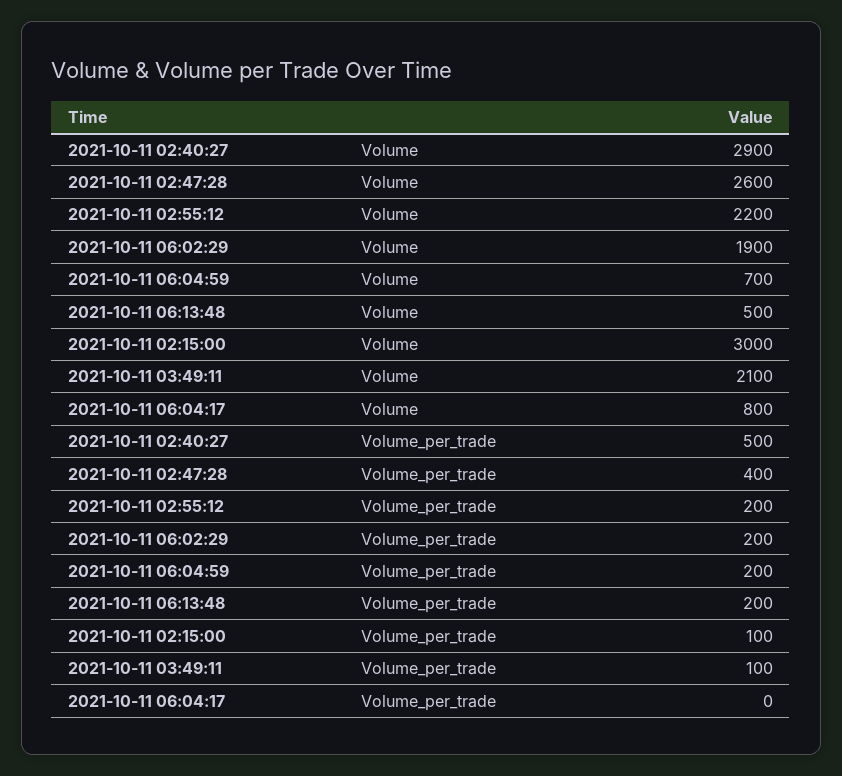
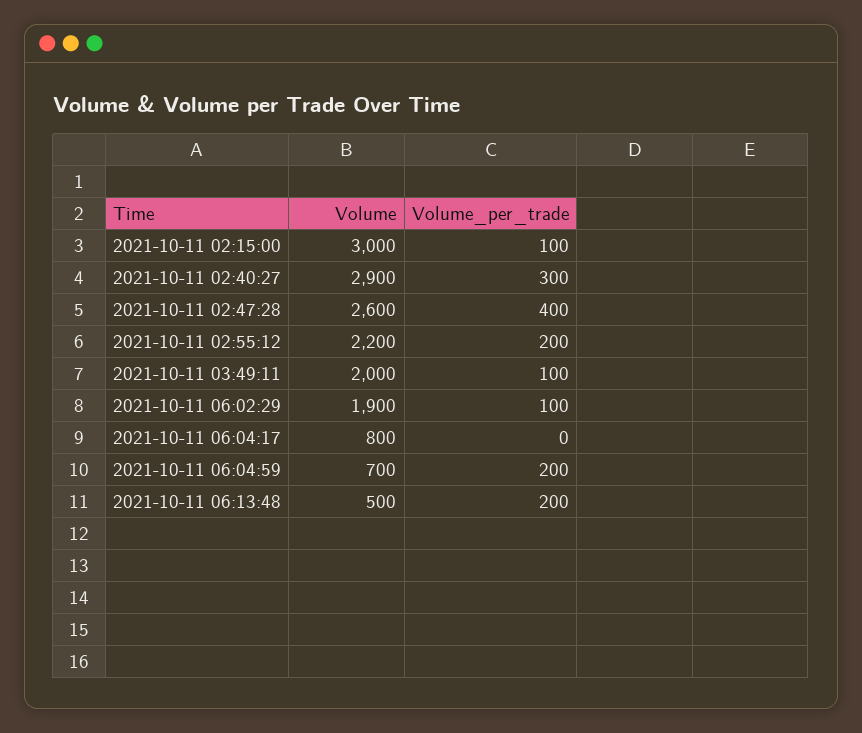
  {
    "2021-10-11 02:40:27": {
      "Volume": 2900,
-     "Volume_per_trade": 500
+     "Volume_per_trade": 300
    },
    "2021-10-11 02:47:28": {
      "Volume": 2600,
      "Volume_per_trade": 400
    },
    "2021-10-11 02:55:12": {
      "Volume": 2200,
      "Volume_per_trade": 200
    },
    "2021-10-11 06:02:29": {
      "Volume": 1900,
-     "Volume_per_trade": 200
+     "Volume_per_trade": 100
    },
    "2021-10-11 06:04:59": {
      "Volume": 700,
      "Volume_per_trade": 200
    },
    "2021-10-11 06:13:48": {
      "Volume": 500,
      "Volume_per_trade": 200
    },
    "2021-10-11 02:15:00": {
      "Volume": 3000,
      "Volume_per_trade": 100
    },
    "2021-10-11 03:49:11": {
-     "Volume": 2100,
+     "Volume": 2000,
      "Volume_per_trade": 100
    },
    "2021-10-11 06:04:17": {
      "Volume": 800,
      "Volume_per_trade": 0
    }
  }

